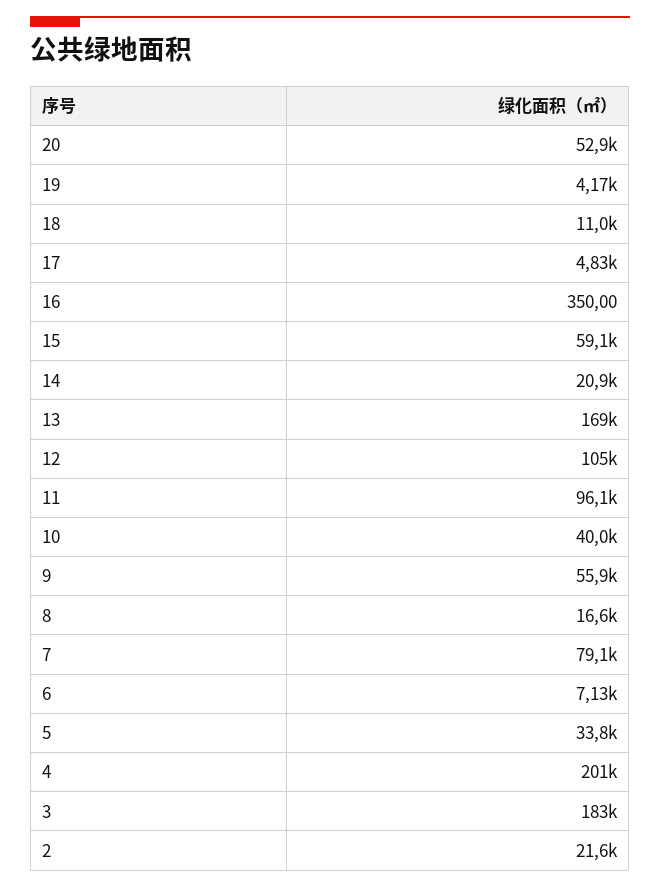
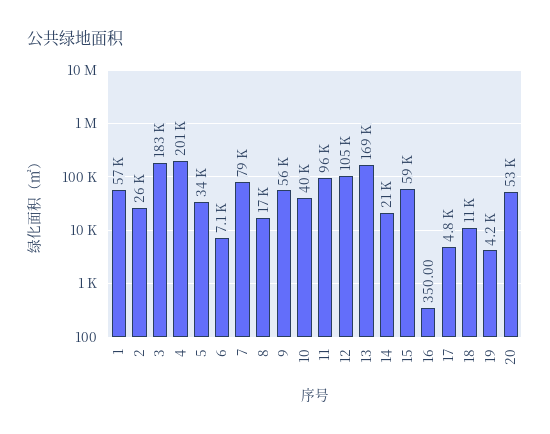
  {
    "20": 52900,
    "19": 4170,
    "18": 11000,
    "17": 4830,
    "16": 350,
    "15": 59100,
    "14": 20900,
    "13": 169000,
    "12": 105000,
    "11": 96100,
    "10": 40000,
    "9": 55900,
    "8": 16600,
    "7": 79100,
    "6": 7130,
    "5": 33800,
    "4": 201000,
    "3": 183000,
-   "2": 21600
+   "2": 26000,
+   "1": 57000
  }

